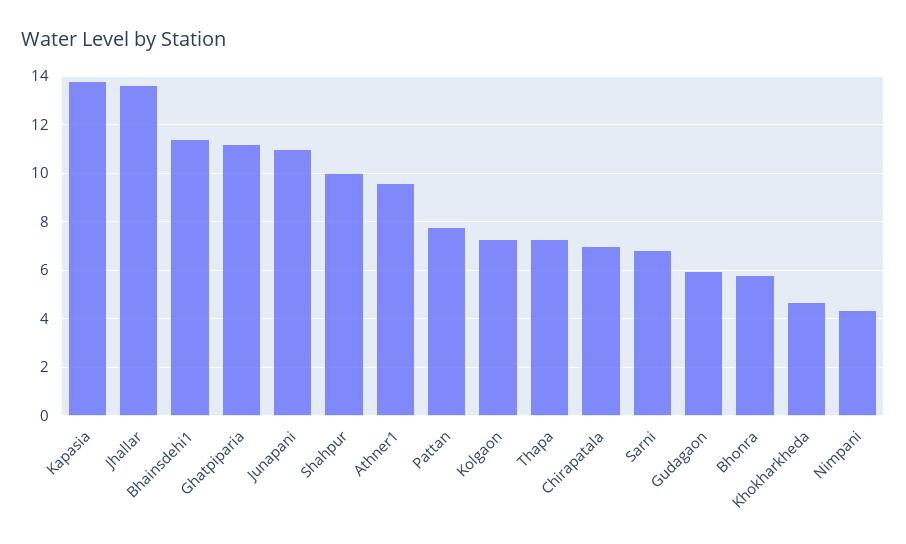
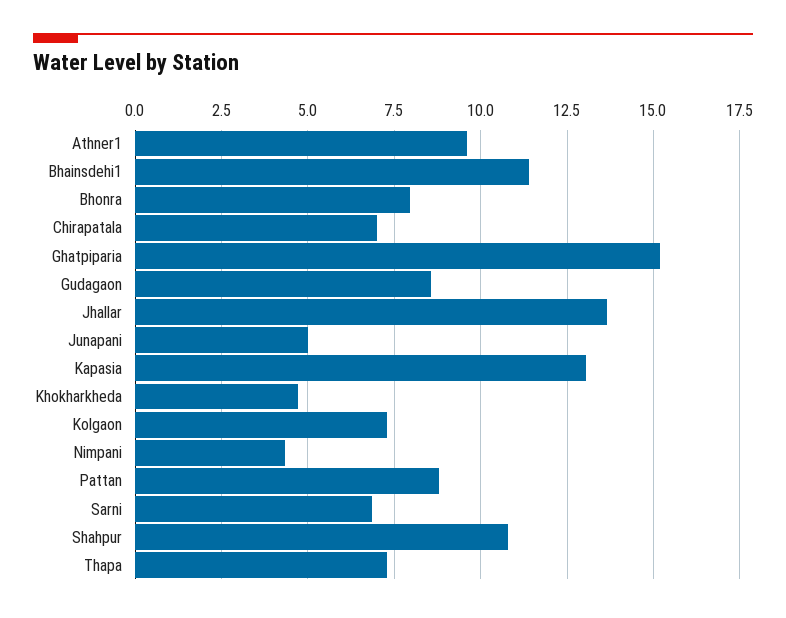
  {
-   "Kapasia": 13.75,
+   "Kapasia": 13,
    "Jhallar": 13.75,
    "Bhainsdehi1": 11.5,
-   "Ghatpiparia": 11.25,
+   "Ghatpiparia": 15.25,
-   "Junapani": 11,
+   "Junapani": 5,
-   "Shahpur": 10,
+   "Shahpur": 10.75,
    "Athner1": 9.5,
-   "Pattan": 7.75,
+   "Pattan": 8.75,
    "Kolgaon": 7.25,
    "Thapa": 7.25,
    "Chirapatala": 7,
    "Sarni": 6.75,
-   "Gudagaon": 6,
+   "Gudagaon": 8.5,
-   "Bhonra": 5.75,
+   "Bhonra": 8,
    "Khokharkheda": 4.75,
    "Nimpani": 4.25
  }

